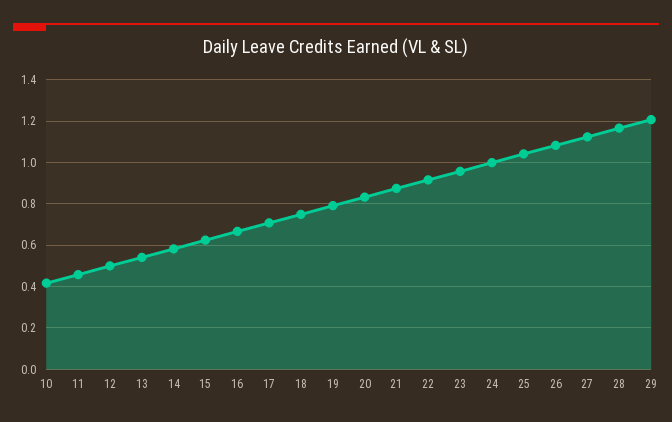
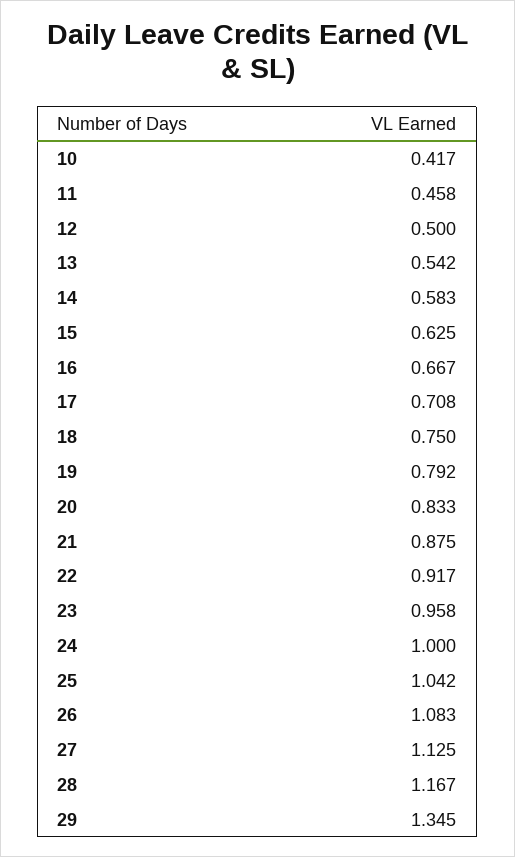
  {
    "10": 0.417,
    "11": 0.458,
    "12": 0.5,
    "13": 0.542,
    "14": 0.583,
    "15": 0.625,
    "16": 0.667,
    "17": 0.708,
    "18": 0.75,
    "19": 0.792,
    "20": 0.833,
    "21": 0.875,
    "22": 0.917,
    "23": 0.958,
    "24": 1,
    "25": 1.042,
    "26": 1.083,
    "27": 1.125,
    "28": 1.167,
-   "29": 1.2
+   "29": 1.345
  }

